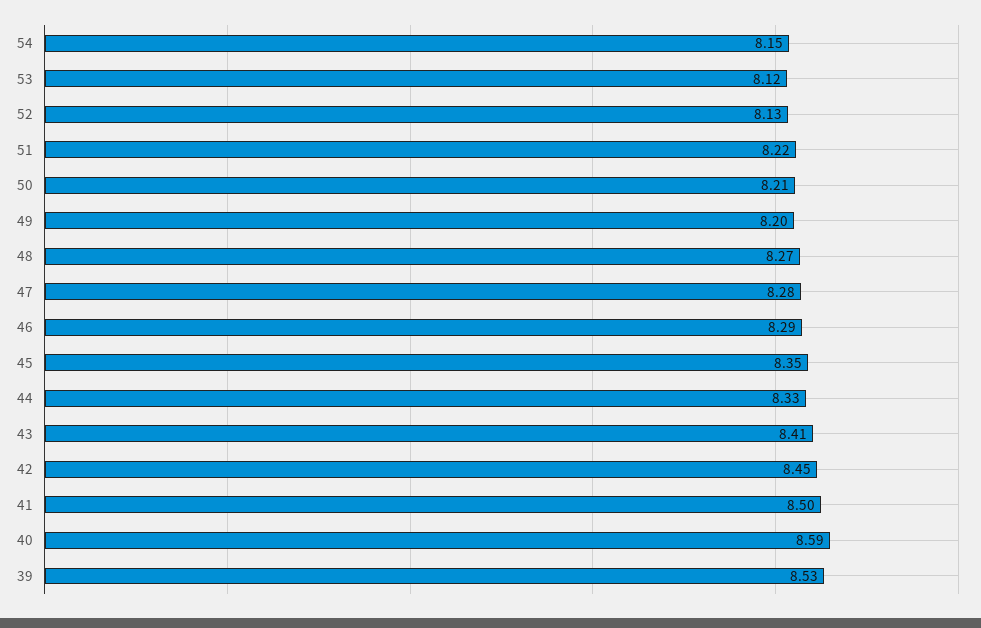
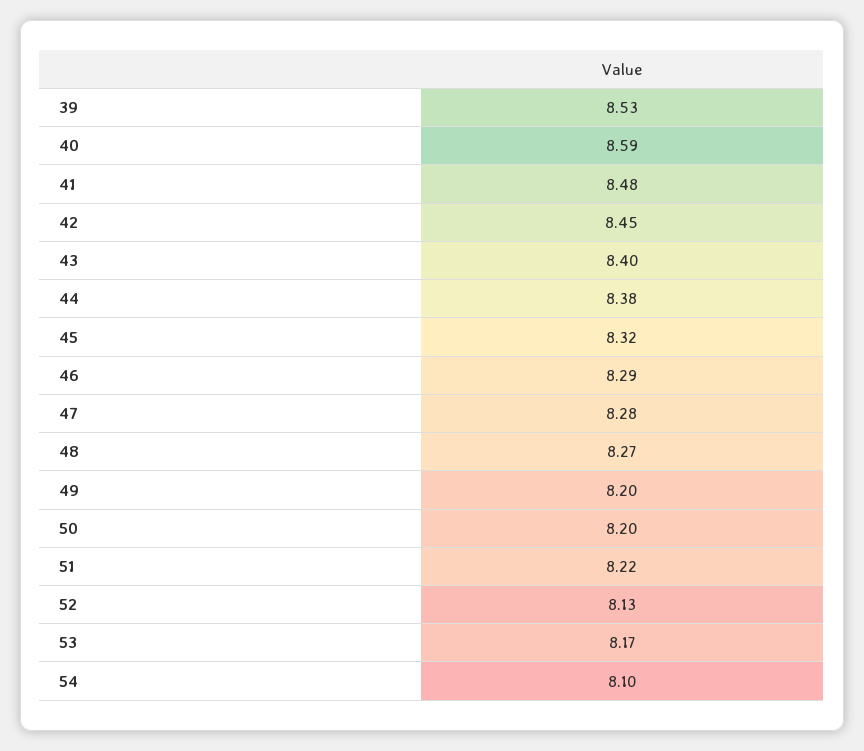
  {
-   "54": 8.15,
+   "54": 8.1,
-   "53": 8.12,
+   "53": 8.17,
    "52": 8.13,
    "51": 8.22,
-   "50": 8.21,
+   "50": 8.2,
    "49": 8.2,
    "48": 8.27,
    "47": 8.28,
    "46": 8.29,
-   "45": 8.35,
+   "45": 8.32,
-   "44": 8.33,
+   "44": 8.38,
-   "43": 8.41,
+   "43": 8.4,
    "42": 8.45,
-   "41": 8.5,
+   "41": 8.48,
    "40": 8.59,
    "39": 8.53
  }

